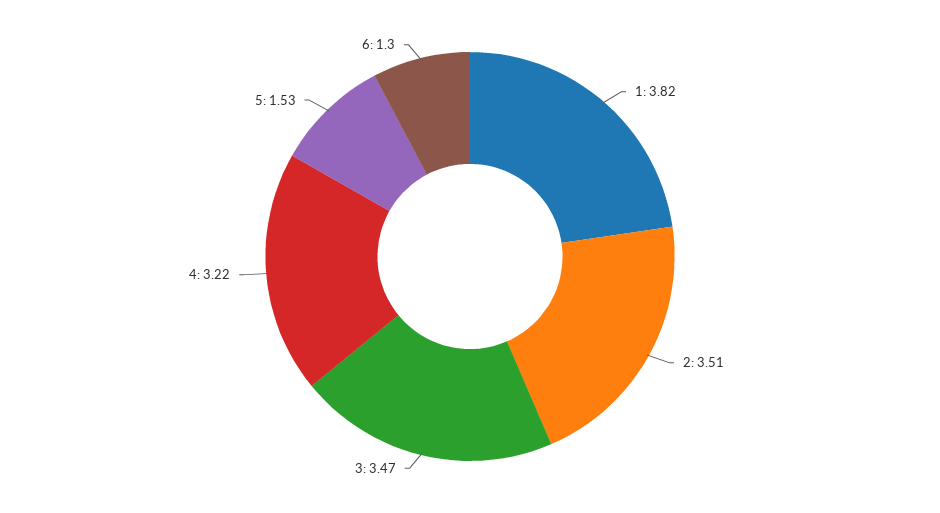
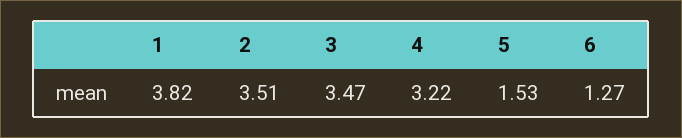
  {
    "1": 3.82,
    "2": 3.51,
    "3": 3.47,
    "4": 3.22,
    "5": 1.53,
-   "6": 1.3
+   "6": 1.27
  }

